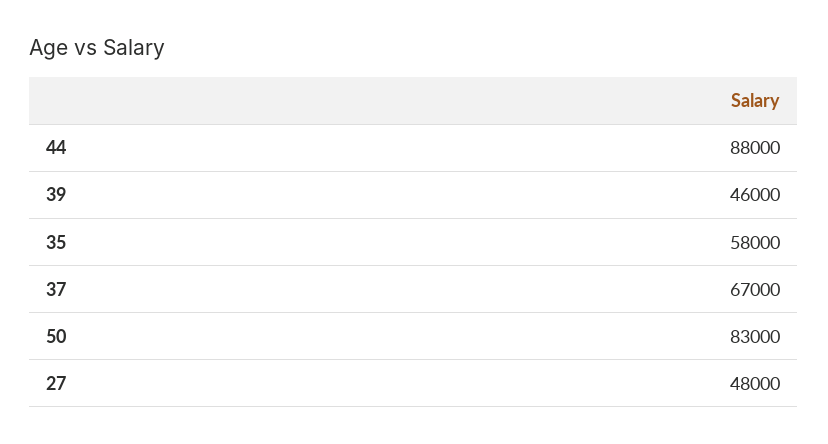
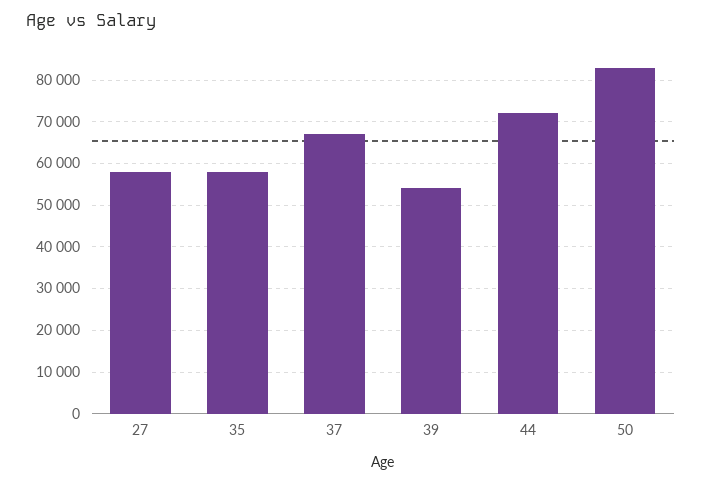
  {
-   "44": 88000,
+   "44": 72000,
-   "39": 46000,
+   "39": 54000,
    "35": 58000,
    "37": 67000,
    "50": 83000,
-   "27": 48000
+   "27": 58000
  }

